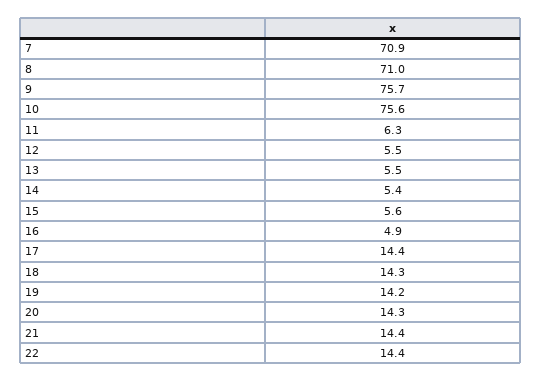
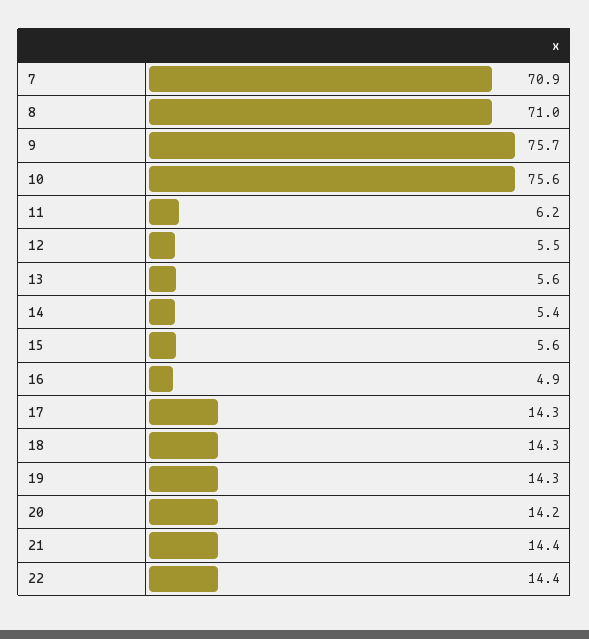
  {
    "7": 70.9,
    "8": 71,
    "9": 75.7,
    "10": 75.6,
-   "11": 6.3,
+   "11": 6.2,
    "12": 5.5,
-   "13": 5.5,
+   "13": 5.6,
    "14": 5.4,
    "15": 5.6,
    "16": 4.9,
-   "17": 14.4,
+   "17": 14.3,
    "18": 14.3,
-   "19": 14.2,
+   "19": 14.3,
-   "20": 14.3,
+   "20": 14.2,
    "21": 14.4,
    "22": 14.4
  }

